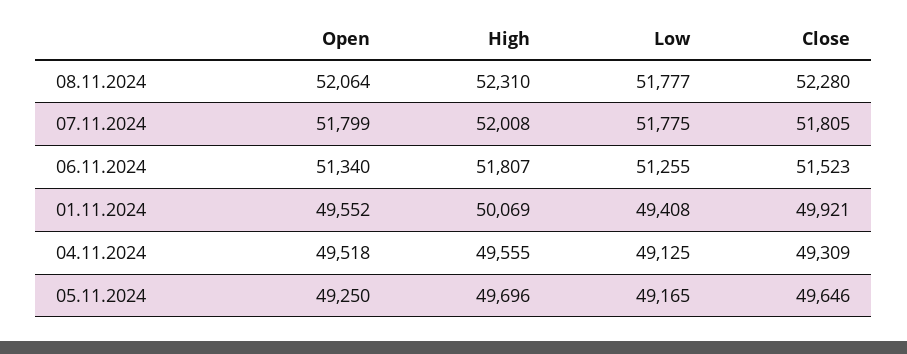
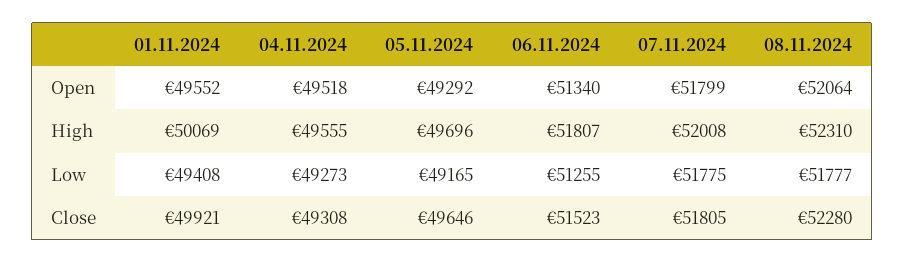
  {
    "Open": {
      "08.11.2024": 52064,
      "07.11.2024": 51799,
      "06.11.2024": 51340,
      "01.11.2024": 49552,
      "04.11.2024": 49518,
-     "05.11.2024": 49250
+     "05.11.2024": 49292
    },
    "High": {
      "08.11.2024": 52310,
      "07.11.2024": 52008,
      "06.11.2024": 51807,
      "01.11.2024": 50069,
      "04.11.2024": 49555,
      "05.11.2024": 49696
    },
    "Low": {
      "08.11.2024": 51777,
      "07.11.2024": 51775,
      "06.11.2024": 51255,
      "01.11.2024": 49408,
-     "04.11.2024": 49125,
+     "04.11.2024": 49273,
      "05.11.2024": 49165
    },
    "Close": {
      "08.11.2024": 52280,
      "07.11.2024": 51805,
      "06.11.2024": 51523,
      "01.11.2024": 49921,
-     "04.11.2024": 49309,
+     "04.11.2024": 49308,
      "05.11.2024": 49646
    }
  }

